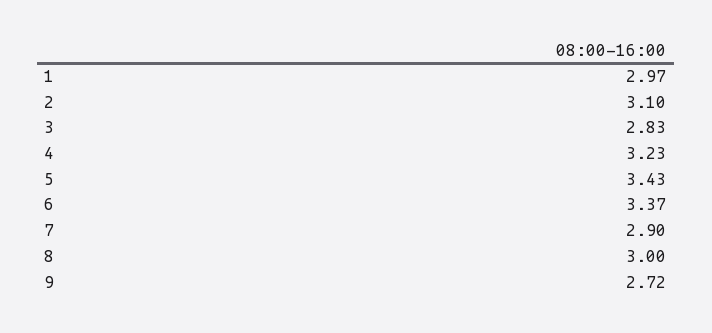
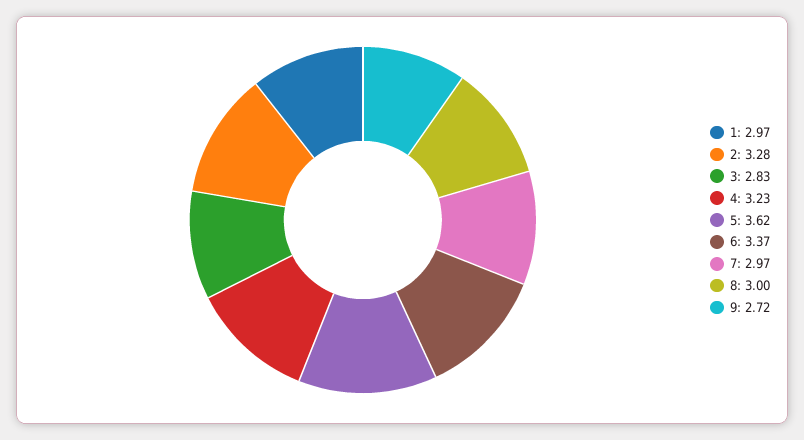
  {
    "1": 2.97,
-   "2": 3.1,
+   "2": 3.28,
    "3": 2.83,
    "4": 3.23,
-   "5": 3.43,
+   "5": 3.62,
    "6": 3.37,
-   "7": 2.9,
+   "7": 2.97,
    "8": 3,
    "9": 2.72
  }

